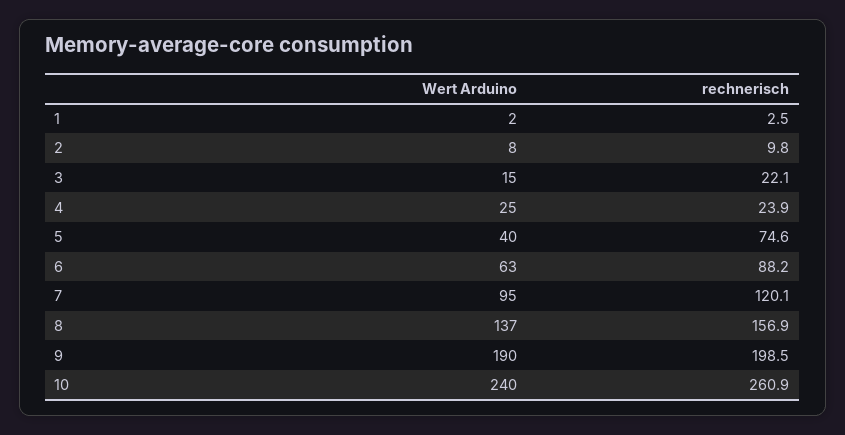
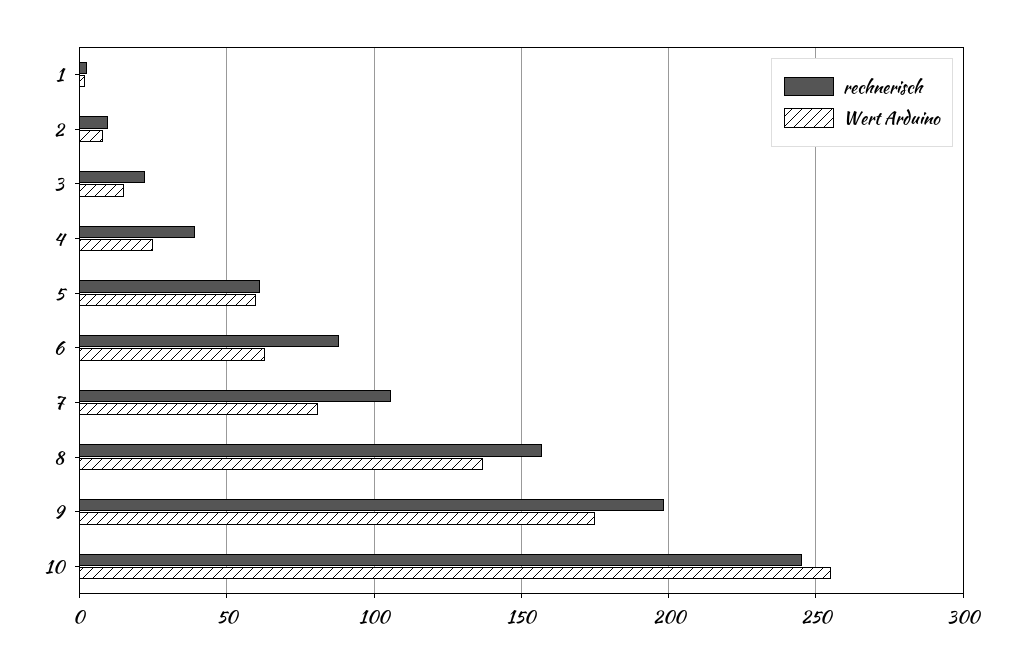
  {
    "Wert Arduino": {
      "1": 2,
      "2": 8,
      "3": 15,
      "4": 25,
-     "5": 40,
+     "5": 60,
      "6": 63,
-     "7": 95,
+     "7": 80,
      "8": 137,
-     "9": 190,
+     "9": 175,
-     "10": 240
+     "10": 255
    },
    "rechnerisch": {
      "1": 2.5,
      "2": 9.8,
      "3": 22.1,
-     "4": 23.9,
+     "4": 40,
-     "5": 74.6,
+     "5": 60,
      "6": 88.2,
-     "7": 120.1,
+     "7": 105,
      "8": 156.9,
      "9": 198.5,
-     "10": 260.9
+     "10": 245
    }
  }

